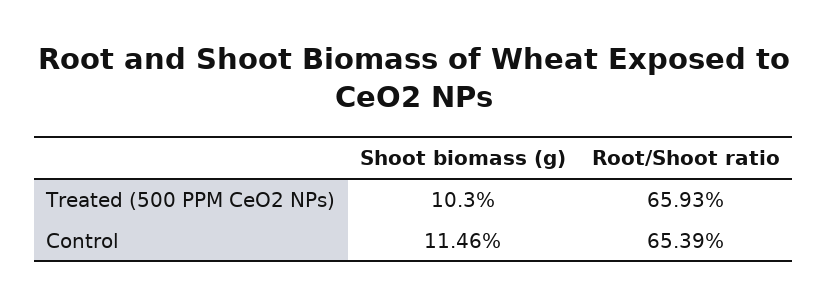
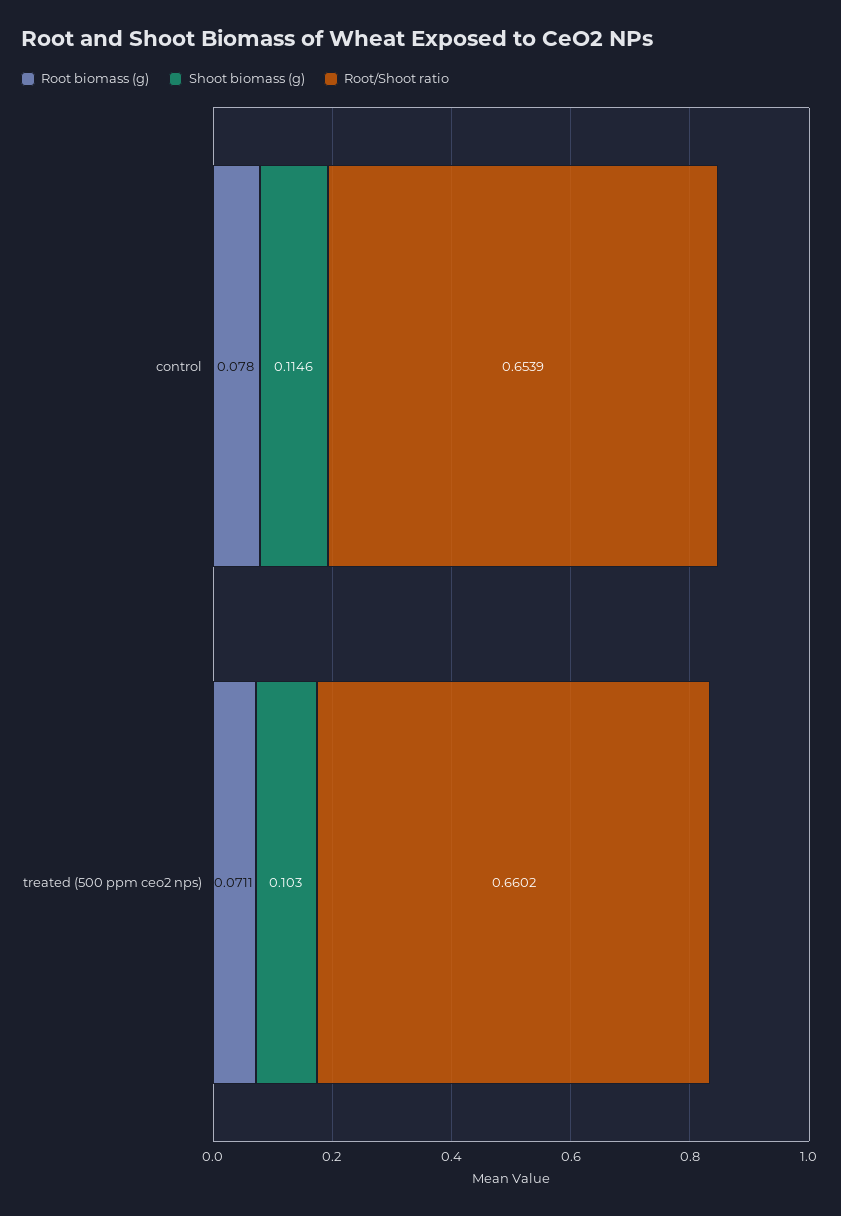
  {
    "Shoot biomass (g)": {
      "Treated (500 PPM CeO2 NPs)": 0.103,
      "Control": 0.1146
    },
    "Root/Shoot ratio": {
-     "Treated (500 PPM CeO2 NPs)": 0.6593,
+     "Treated (500 PPM CeO2 NPs)": 0.6602,
      "Control": 0.6539
-   }
+   },
+   "Root biomass (g)": {
+     "Control": 0.078,
+     "Treated (500 PPM CeO2 NPs)": 0.0711
+   }
  }

